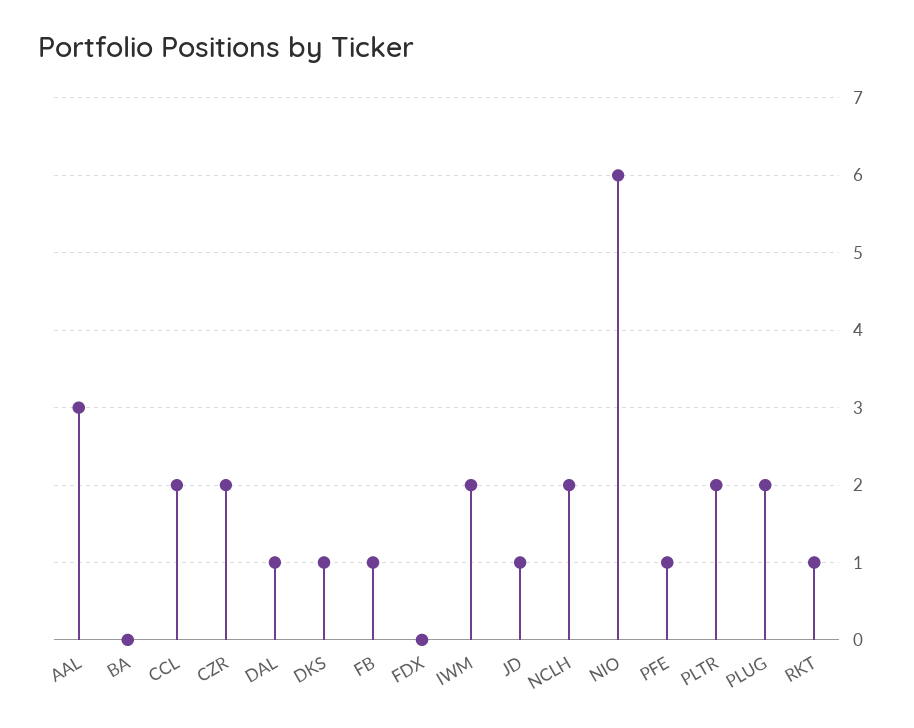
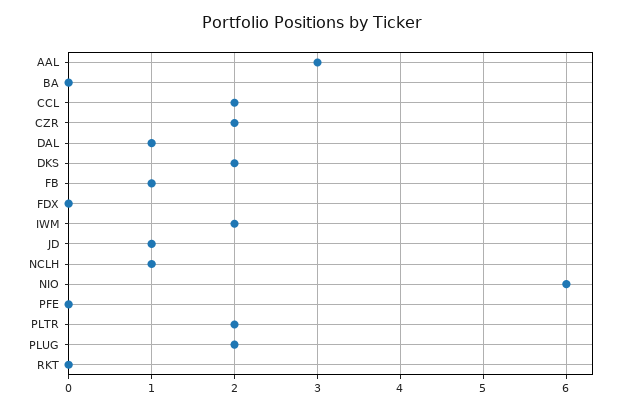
  {
    "AAL": 3,
    "BA": 0,
    "CCL": 2,
    "CZR": 2,
    "DAL": 1,
-   "DKS": 1,
+   "DKS": 2,
    "FB": 1,
    "FDX": 0,
    "IWM": 2,
    "JD": 1,
-   "NCLH": 2,
+   "NCLH": 1,
    "NIO": 6,
-   "PFE": 1,
+   "PFE": 0,
    "PLTR": 2,
    "PLUG": 2,
-   "RKT": 1
+   "RKT": 0
  }

